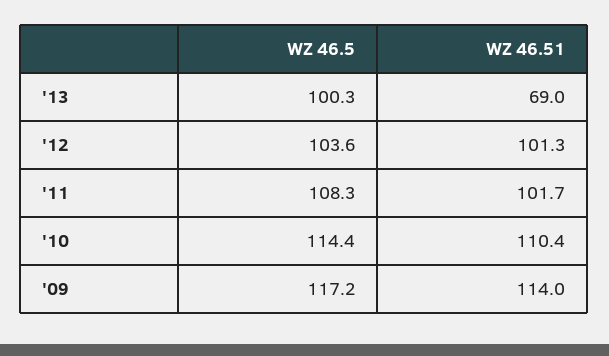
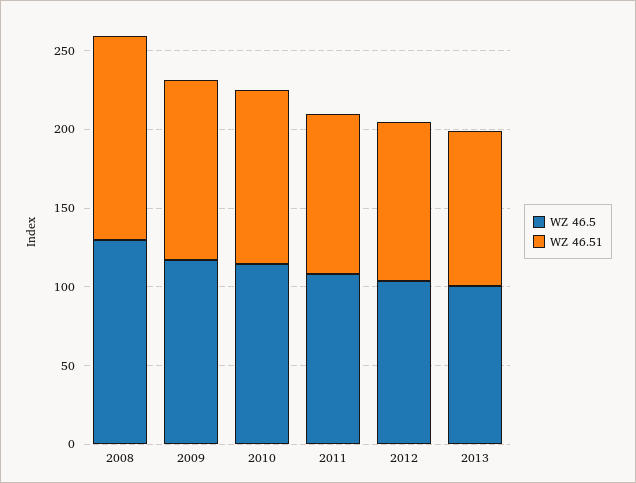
  {
    "WZ 46.5": {
      "'13": 100.3,
      "'12": 103.6,
      "'11": 108.3,
      "'10": 114.4,
-     "'09": 117.2
+     "'09": 117.2,
+     "2008": 130
    },
    "WZ 46.51": {
-     "'13": 69,
+     "'13": 100,
      "'12": 101.3,
      "'11": 101.7,
      "'10": 110.4,
-     "'09": 114
+     "'09": 114,
+     "2008": 130
    }
  }

